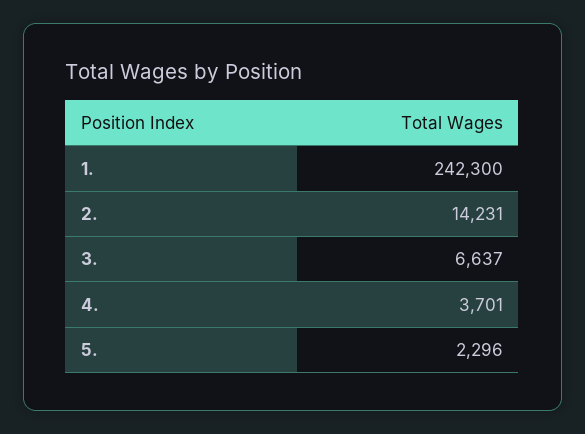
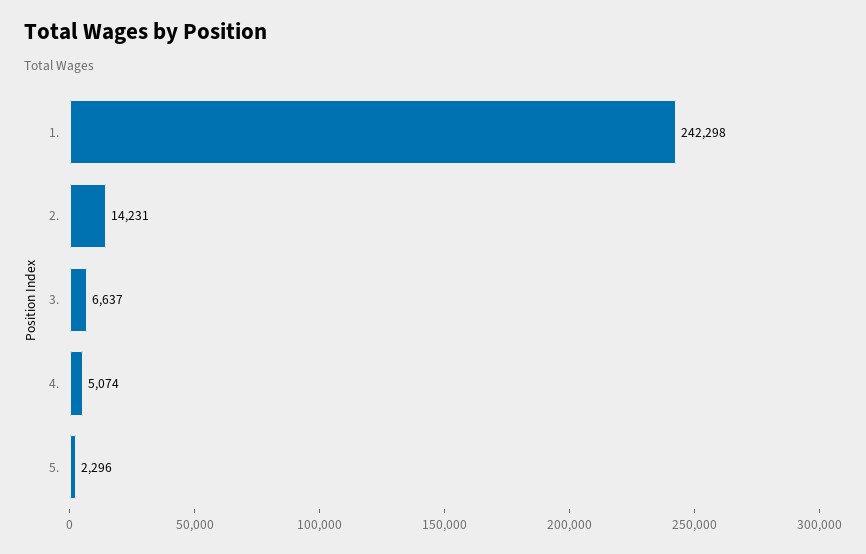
  {
-   "1.": 242300,
+   "1.": 242298,
    "2.": 14231,
    "3.": 6637,
-   "4.": 3701,
+   "4.": 5074,
    "5.": 2296
  }

